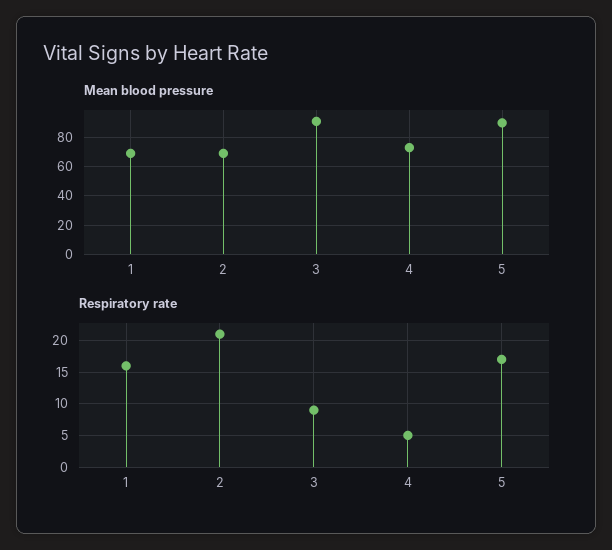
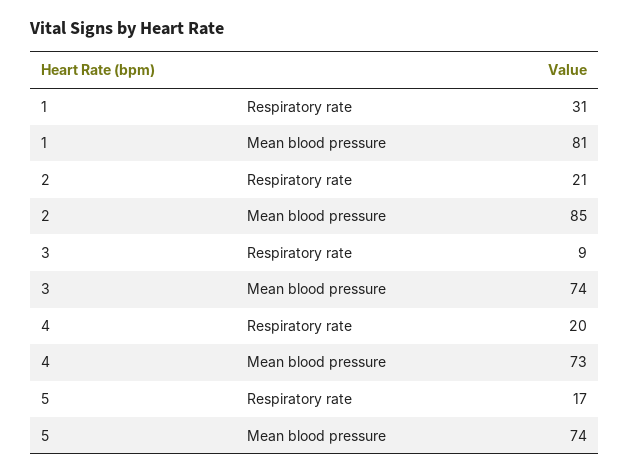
  {
    "Mean blood pressure": {
-     "1": 70,
+     "1": 81,
-     "2": 70,
+     "2": 85,
-     "3": 90,
+     "3": 74,
      "4": 73,
-     "5": 90
+     "5": 74
    },
    "Respiratory rate": {
-     "1": 16,
+     "1": 31,
      "2": 21,
      "3": 9,
-     "4": 5,
+     "4": 20,
      "5": 17
    }
  }

